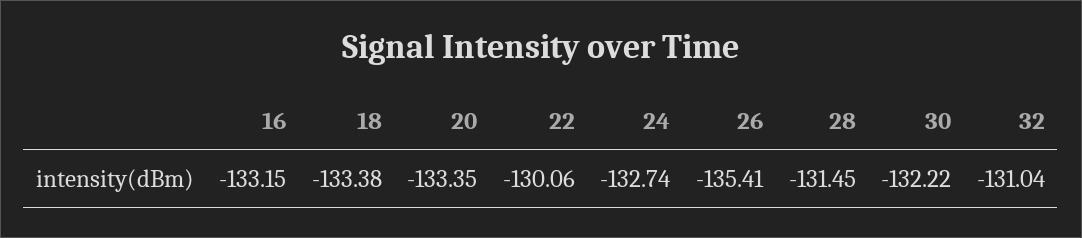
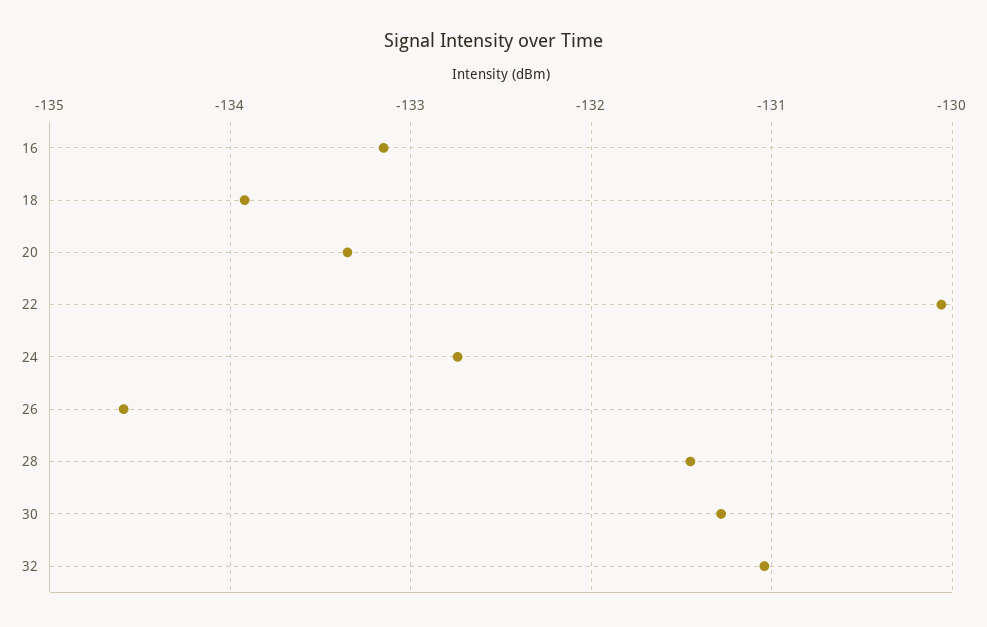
  {
    "16": -133.15,
-   "18": -133.38,
+   "18": -133.9,
    "20": -133.35,
    "22": -130.06,
    "24": -132.74,
-   "26": -135.41,
+   "26": -134.6,
    "28": -131.45,
-   "30": -132.22,
+   "30": -131.3,
    "32": -131.04
  }

